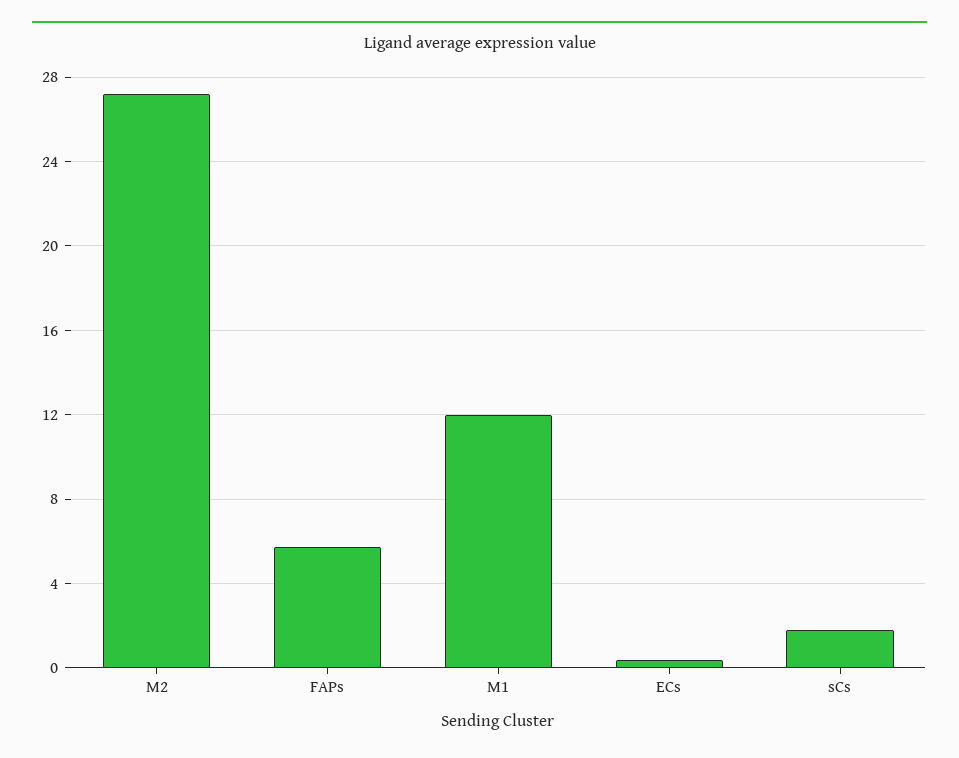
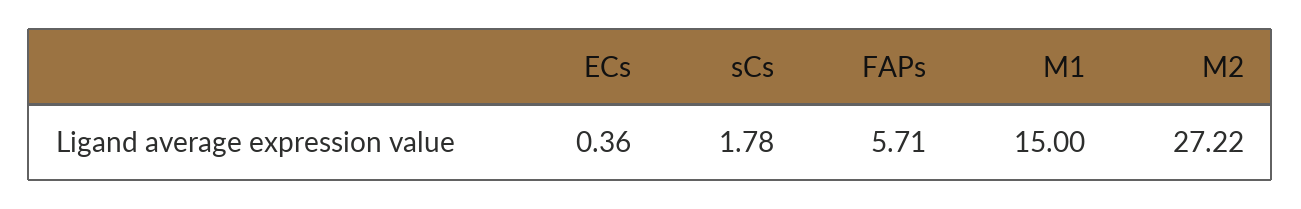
  {
    "M2": 27.22,
    "FAPs": 5.71,
-   "M1": 12,
+   "M1": 15,
    "ECs": 0.36,
    "sCs": 1.78
  }

